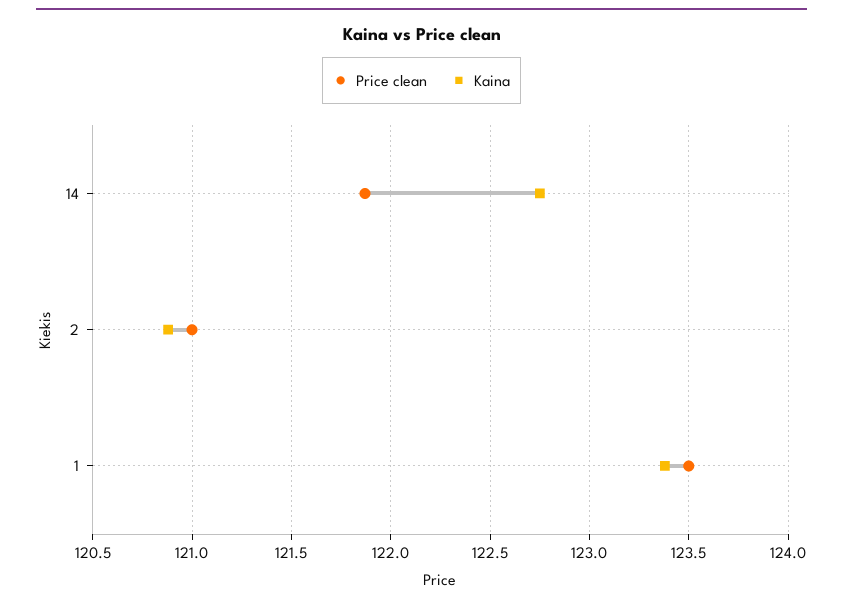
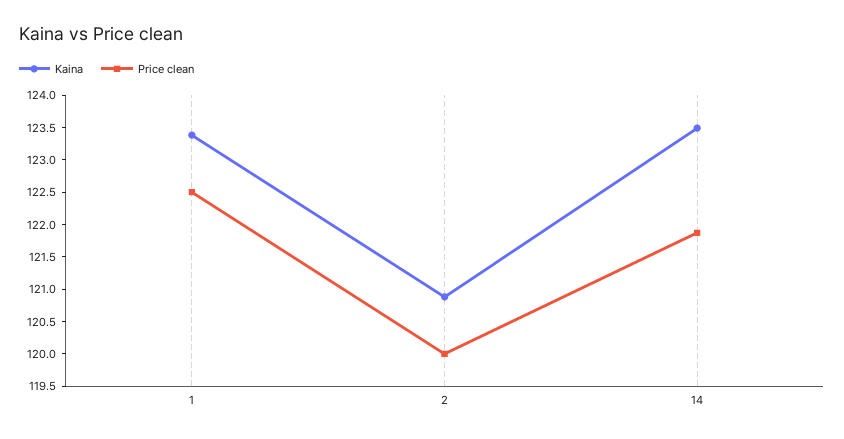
  {
    "Price clean": {
      "14": 121.85,
-     "2": 121,
+     "2": 120,
-     "1": 123.5
+     "1": 122.5
    },
    "Kaina": {
-     "14": 122.75,
+     "14": 123.5,
      "2": 120.9,
      "1": 123.4
    }
  }

